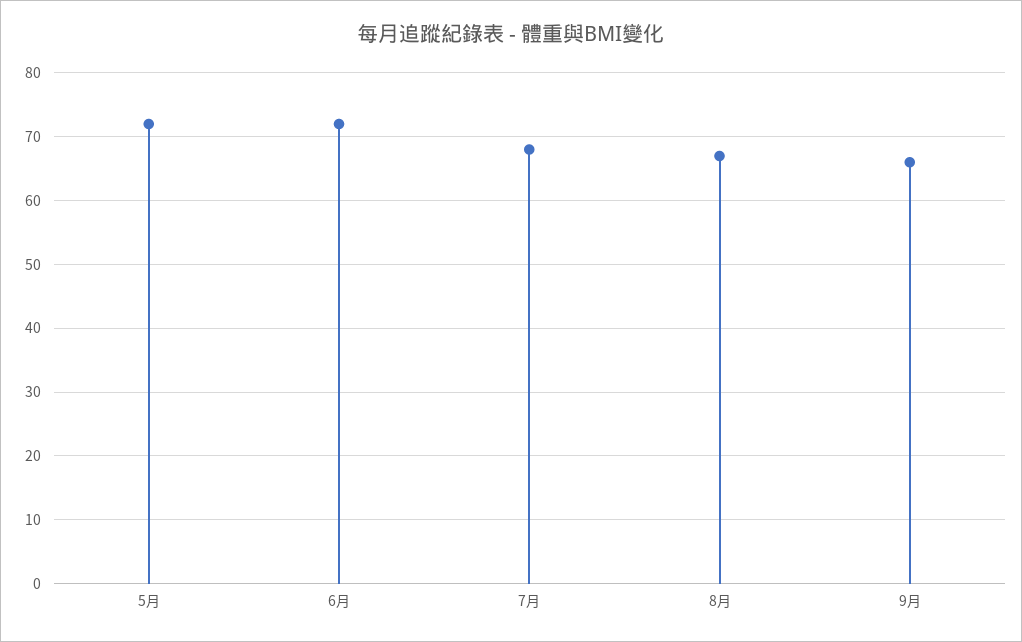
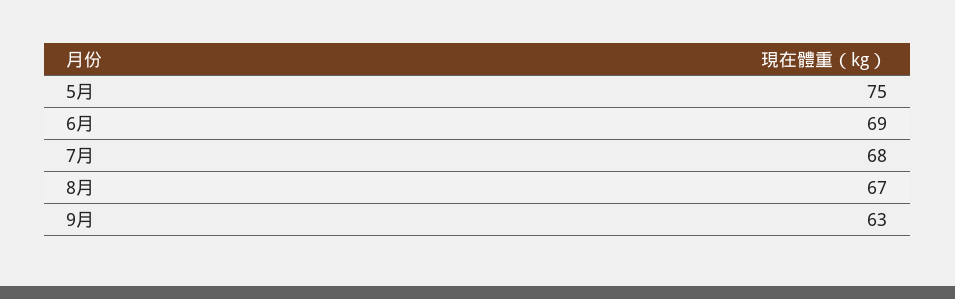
  {
-   "5月": 72,
+   "5月": 75,
-   "6月": 72,
+   "6月": 69,
    "7月": 68,
    "8月": 67,
-   "9月": 66
+   "9月": 63
  }

